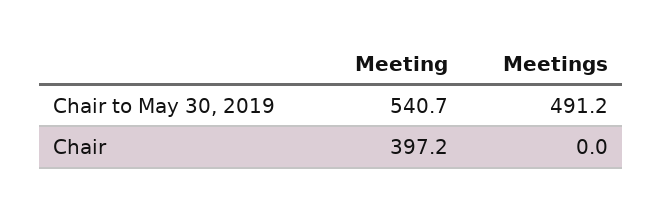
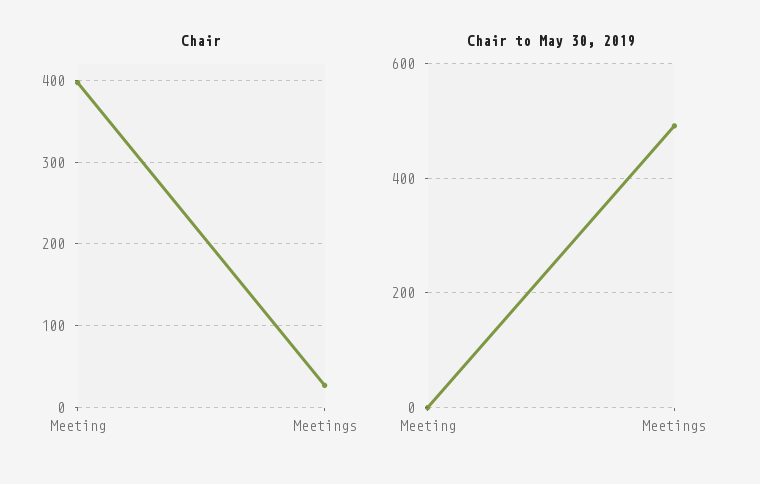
  {
    "Chair to May 30, 2019": {
-     "Meeting": 540.7,
+     "Meeting": 0,
      "Meetings": 491.2
    },
    "Chair": {
      "Meeting": 397.2,
-     "Meetings": 0
+     "Meetings": 30
    }
  }

